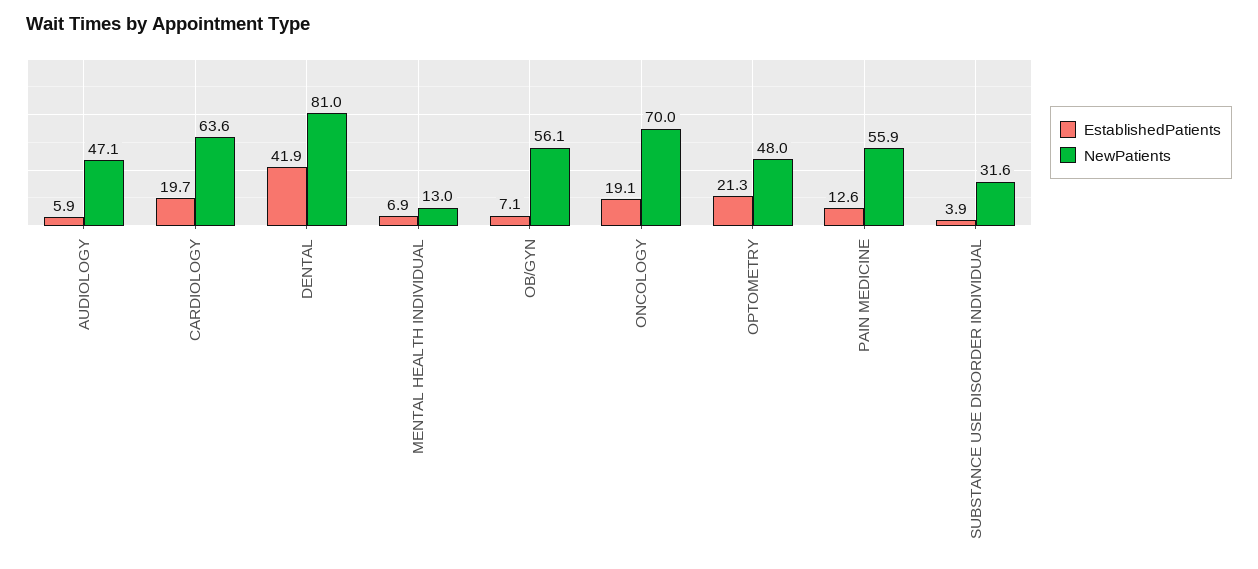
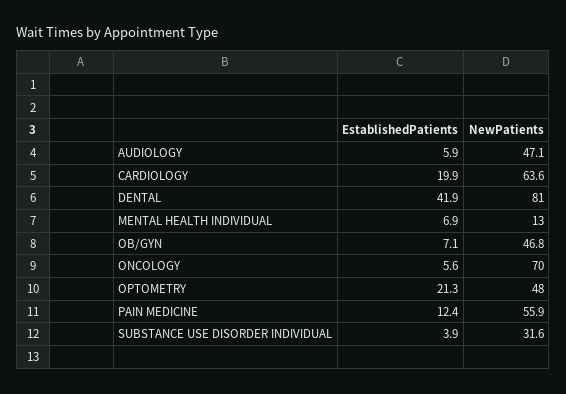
  {
    "EstablishedPatients": {
      "AUDIOLOGY": 5.9,
-     "CARDIOLOGY": 19.7,
+     "CARDIOLOGY": 19.9,
      "DENTAL": 41.9,
      "MENTAL HEALTH INDIVIDUAL": 6.9,
      "OB/GYN": 7.1,
-     "ONCOLOGY": 19.1,
+     "ONCOLOGY": 5.6,
      "OPTOMETRY": 21.3,
-     "PAIN MEDICINE": 12.6,
+     "PAIN MEDICINE": 12.4,
      "SUBSTANCE USE DISORDER INDIVIDUAL": 3.9
    },
    "NewPatients": {
      "AUDIOLOGY": 47.1,
      "CARDIOLOGY": 63.6,
      "DENTAL": 81,
      "MENTAL HEALTH INDIVIDUAL": 13,
-     "OB/GYN": 56.1,
+     "OB/GYN": 46.8,
      "ONCOLOGY": 70,
      "OPTOMETRY": 48,
      "PAIN MEDICINE": 55.9,
      "SUBSTANCE USE DISORDER INDIVIDUAL": 31.6
    }
  }

